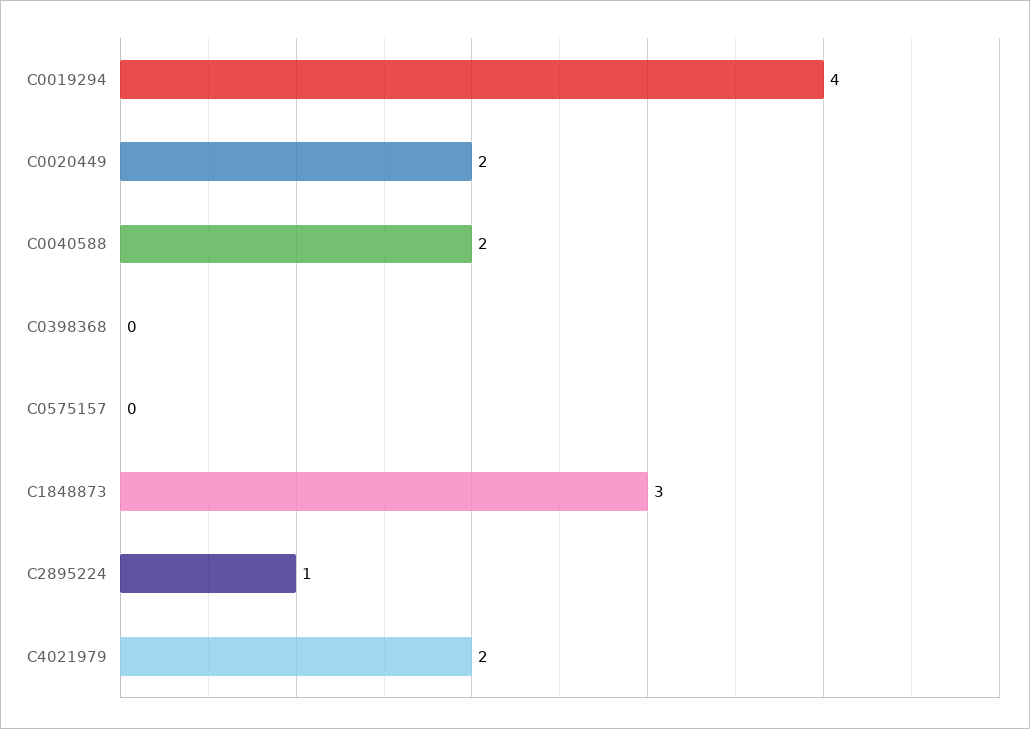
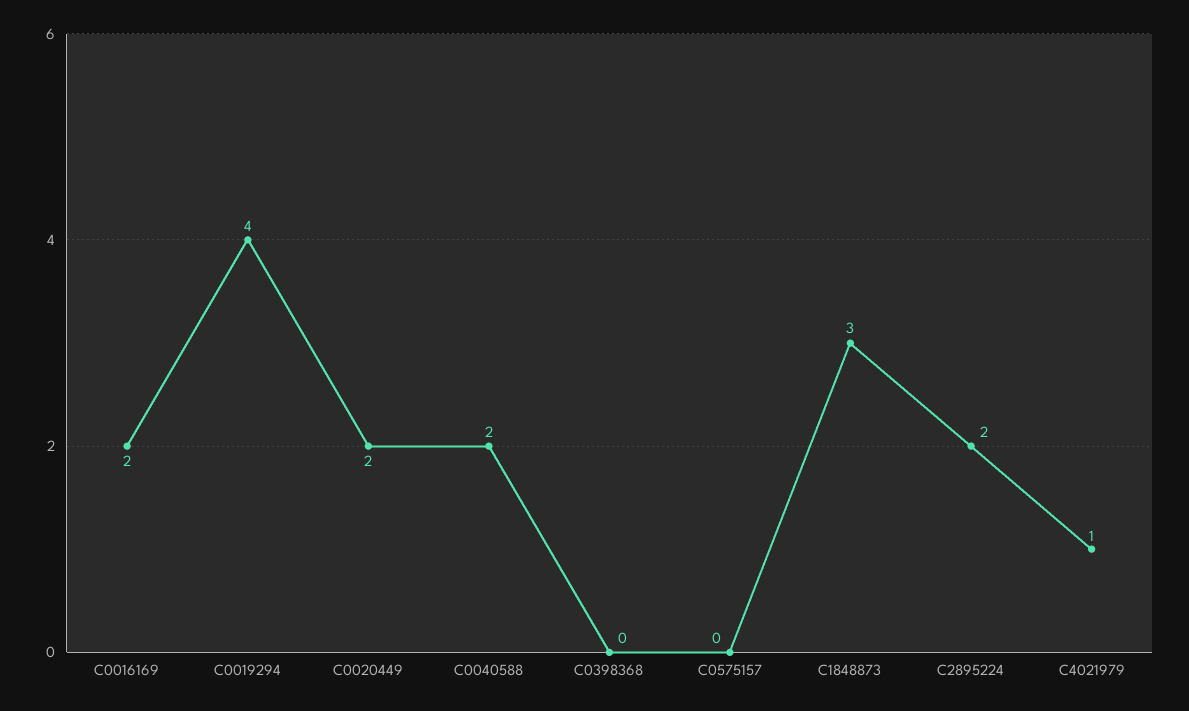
  {
    "C0019294": 4,
    "C0020449": 2,
    "C0040588": 2,
    "C0398368": 0,
    "C0575157": 0,
    "C1848873": 3,
-   "C2895224": 1,
+   "C2895224": 2,
-   "C4021979": 2
+   "C4021979": 1,
+   "C0016169": 2
  }

